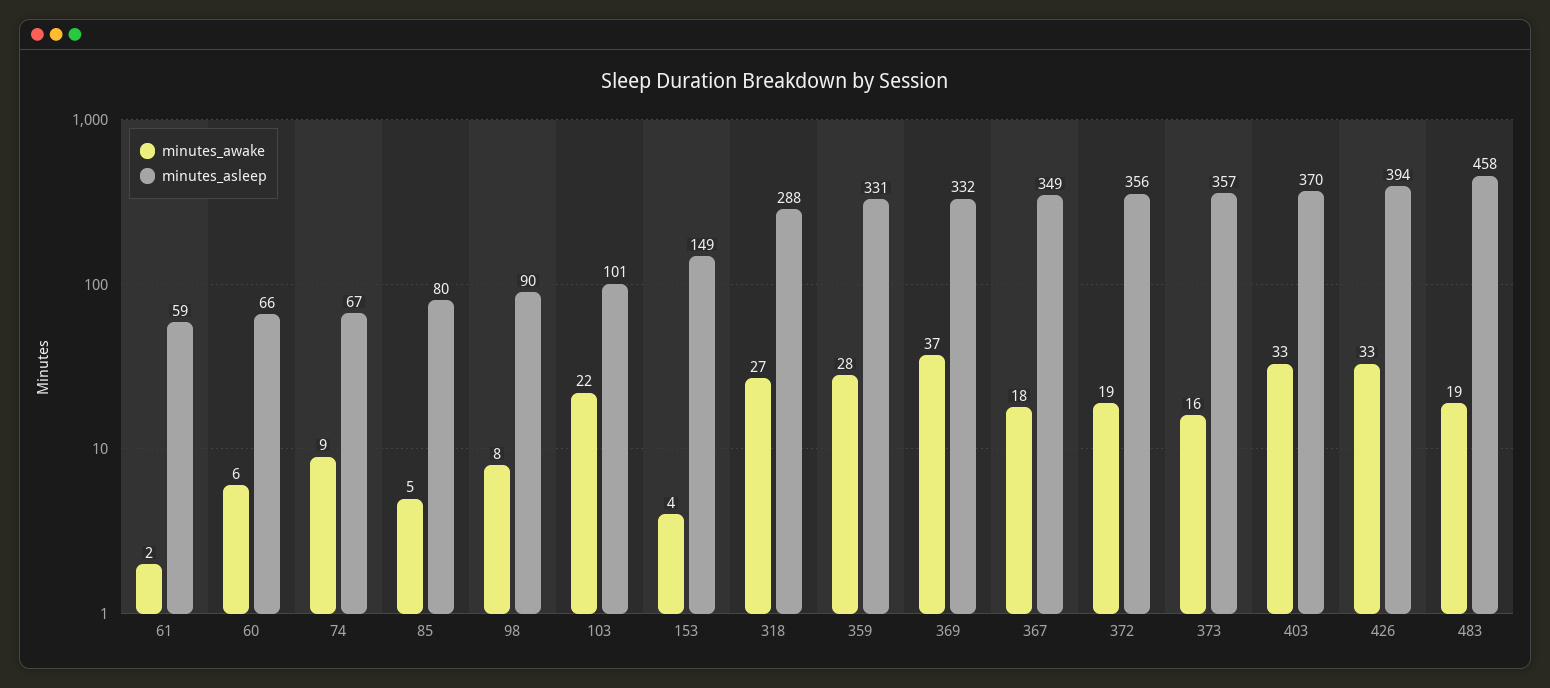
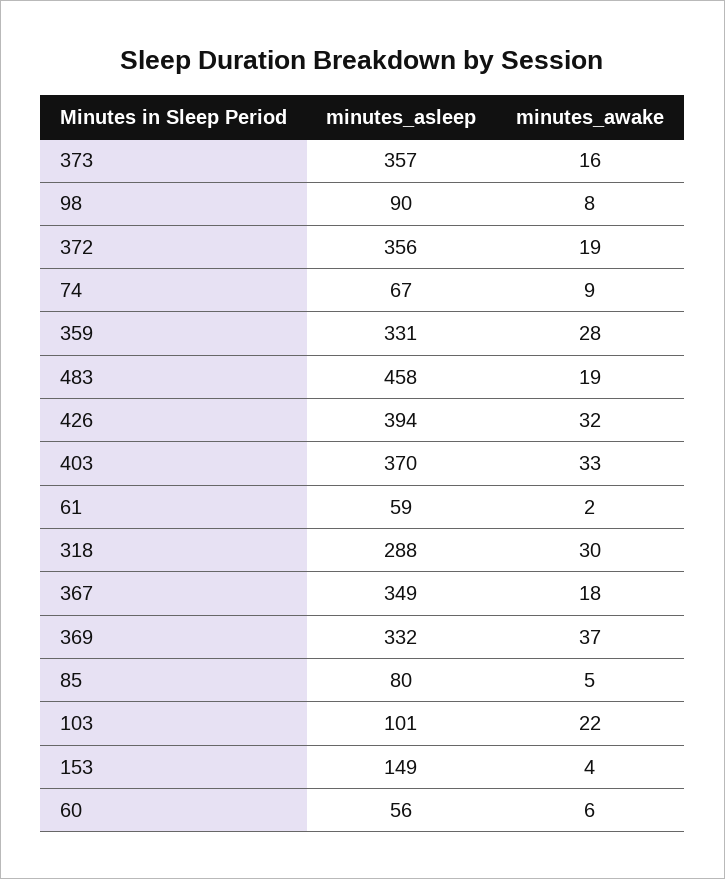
  {
    "minutes_awake": {
      "61": 2,
      "60": 6,
      "74": 9,
      "85": 5,
      "98": 8,
      "103": 22,
      "153": 4,
-     "318": 27,
+     "318": 30,
      "359": 28,
      "369": 37,
      "367": 18,
      "372": 19,
      "373": 16,
      "403": 33,
-     "426": 33,
+     "426": 32,
      "483": 19
    },
    "minutes_asleep": {
      "61": 59,
-     "60": 66,
+     "60": 56,
      "74": 67,
      "85": 80,
      "98": 90,
      "103": 101,
      "153": 149,
      "318": 288,
      "359": 331,
      "369": 332,
      "367": 349,
      "372": 356,
      "373": 357,
      "403": 370,
      "426": 394,
      "483": 458
    }
  }

